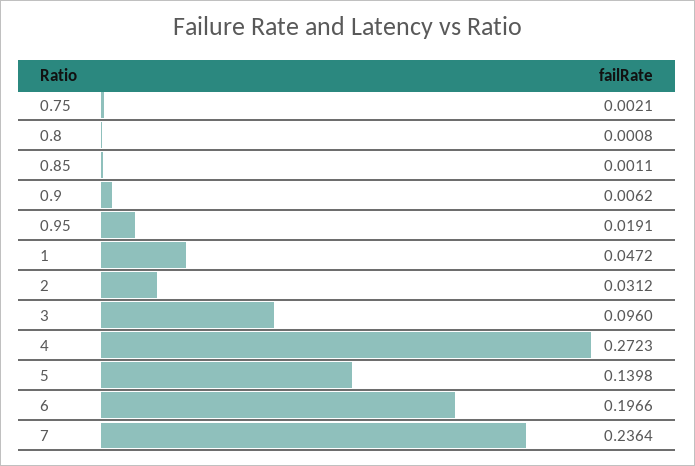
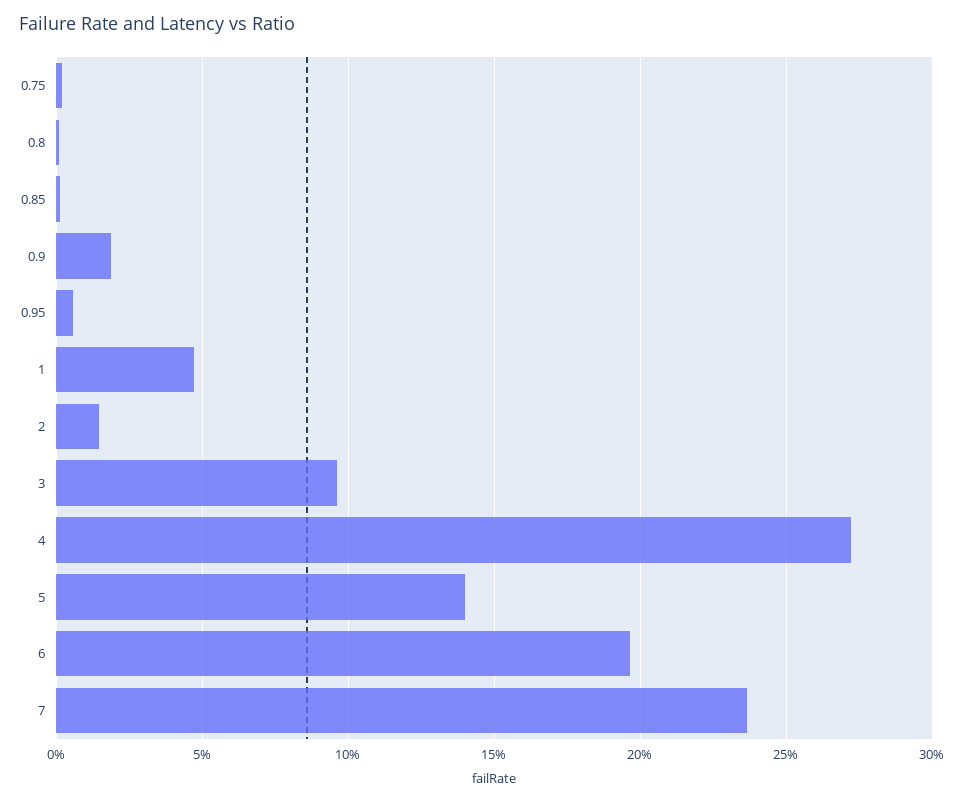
  {
    "0.75": 0.0021,
    "0.8": 0.0008,
    "0.85": 0.0011,
-   "0.9": 0.0062,
+   "0.9": 0.02,
-   "0.95": 0.0191,
+   "0.95": 0.005,
    "1": 0.0472,
-   "2": 0.0312,
+   "2": 0.015,
    "3": 0.096,
    "4": 0.2723,
    "5": 0.1398,
    "6": 0.1966,
    "7": 0.2364
  }

